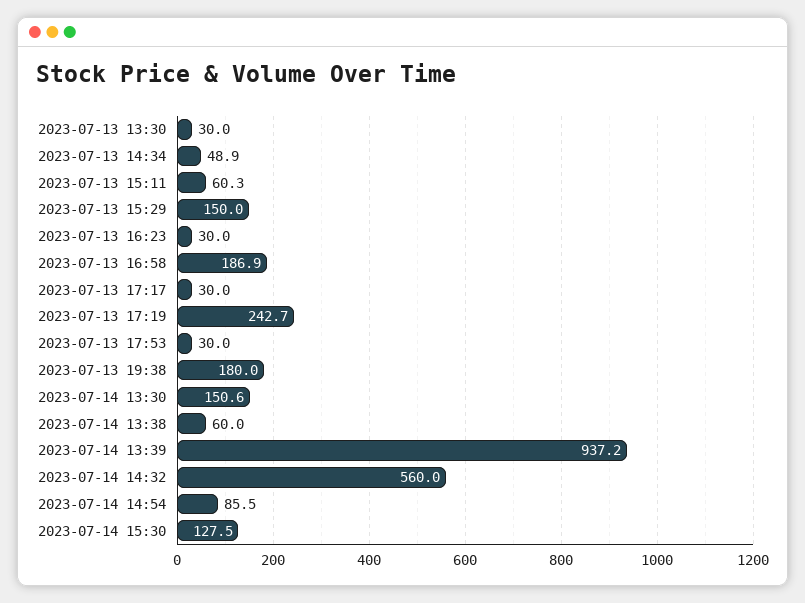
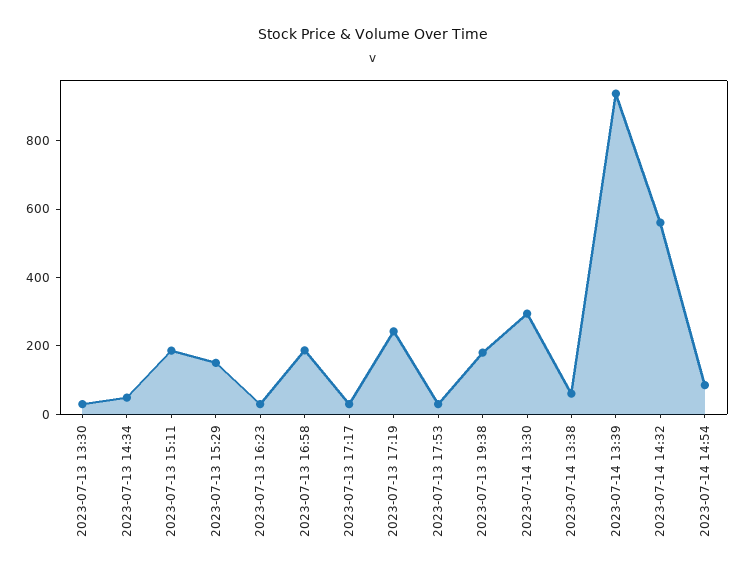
  {
    "2023-07-13 13:30": 30,
    "2023-07-13 14:34": 48.9,
-   "2023-07-13 15:11": 60.3,
+   "2023-07-13 15:11": 200,
    "2023-07-13 15:29": 150,
    "2023-07-13 16:23": 30,
    "2023-07-13 16:58": 186.9,
    "2023-07-13 17:17": 30,
    "2023-07-13 17:19": 242.7,
    "2023-07-13 17:53": 30,
    "2023-07-13 19:38": 180,
-   "2023-07-14 13:30": 150.6,
+   "2023-07-14 13:30": 300,
    "2023-07-14 13:38": 60,
    "2023-07-14 13:39": 937.2,
    "2023-07-14 14:32": 560,
-   "2023-07-14 14:54": 85.5,
+   "2023-07-14 14:54": 85.5
-   "2023-07-14 15:30": 127.5
  }

